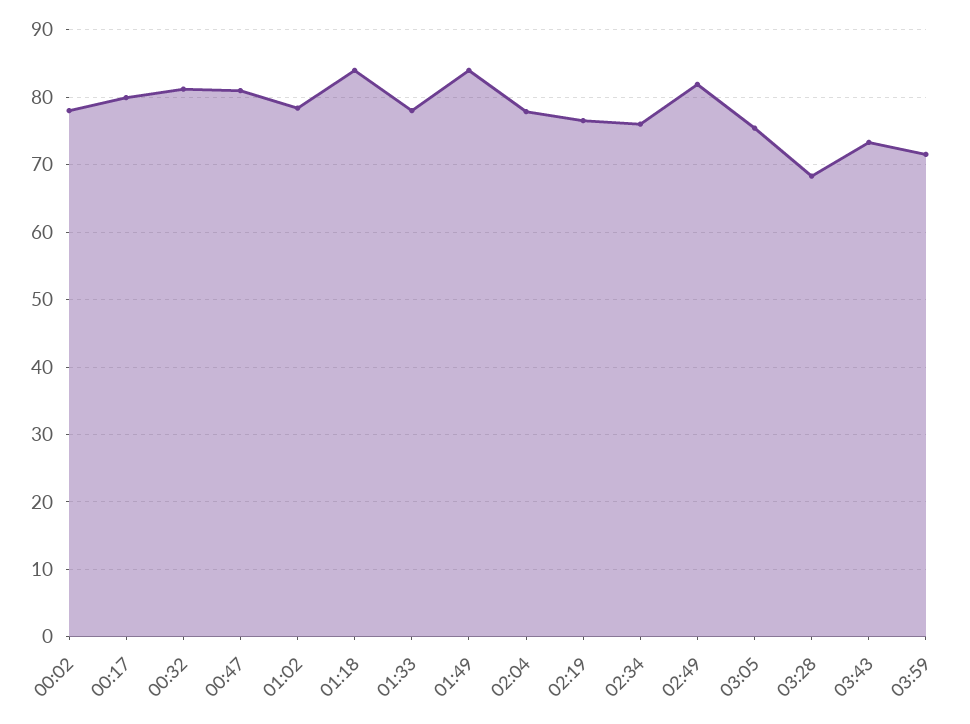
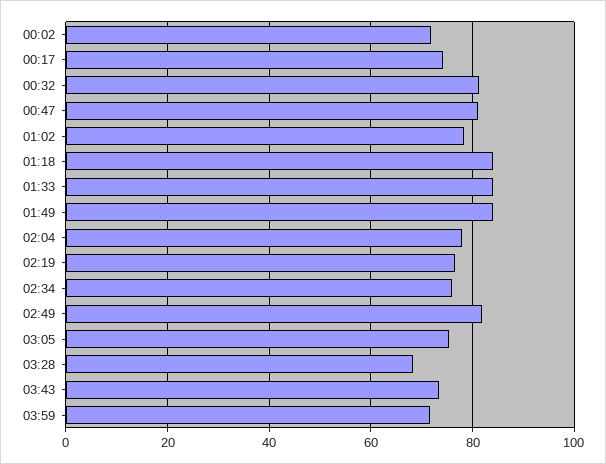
  {
-   "00:02": 78,
+   "00:02": 72,
-   "00:17": 80,
+   "00:17": 74,
    "00:32": 81,
    "00:47": 81,
    "01:02": 78,
    "01:18": 84,
-   "01:33": 78,
+   "01:33": 84,
    "01:49": 84,
    "02:04": 78,
    "02:19": 77,
    "02:34": 76,
    "02:49": 82,
    "03:05": 75,
    "03:28": 68,
    "03:43": 73,
    "03:59": 72
  }

